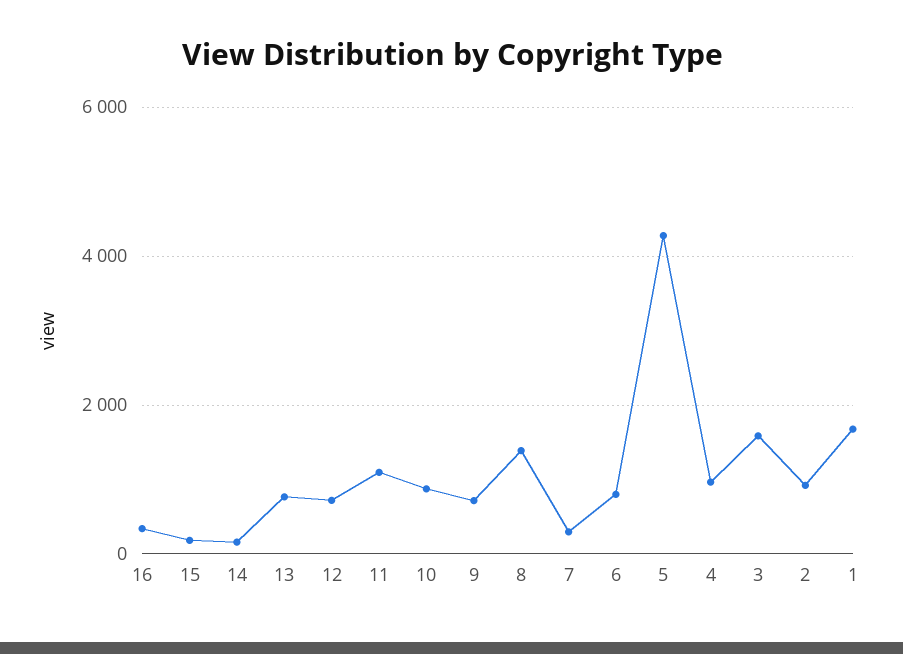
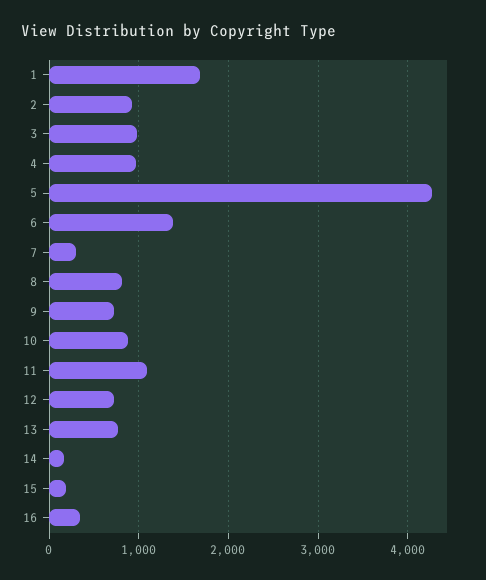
  {
    "16": 300,
    "15": 200,
    "14": 200,
    "13": 800,
    "12": 700,
    "11": 1100,
    "10": 900,
    "9": 700,
-   "8": 1400,
+   "8": 800,
    "7": 300,
-   "6": 800,
+   "6": 1400,
    "5": 4300,
    "4": 1000,
-   "3": 1600,
+   "3": 1000,
    "2": 900,
    "1": 1700
  }

